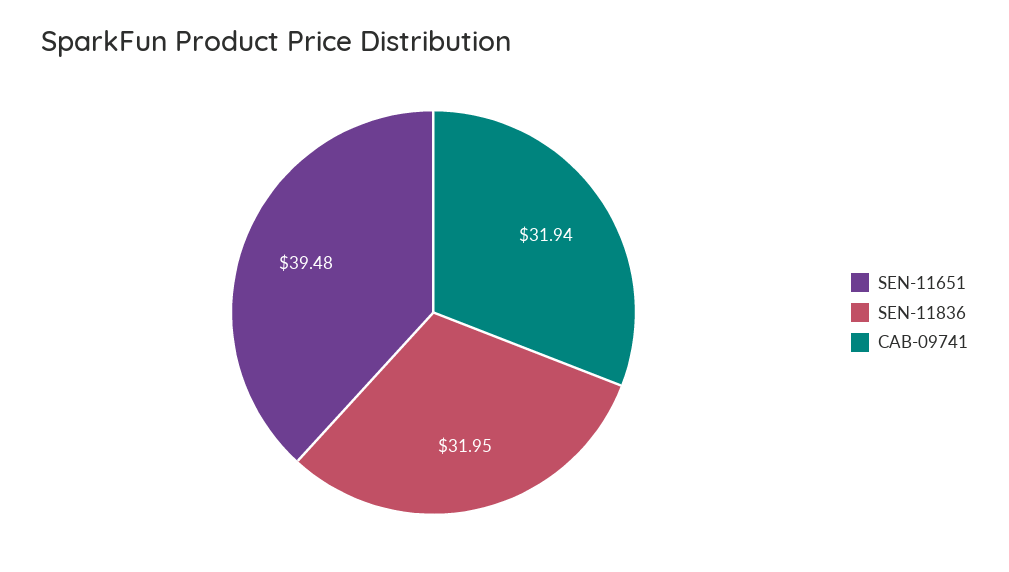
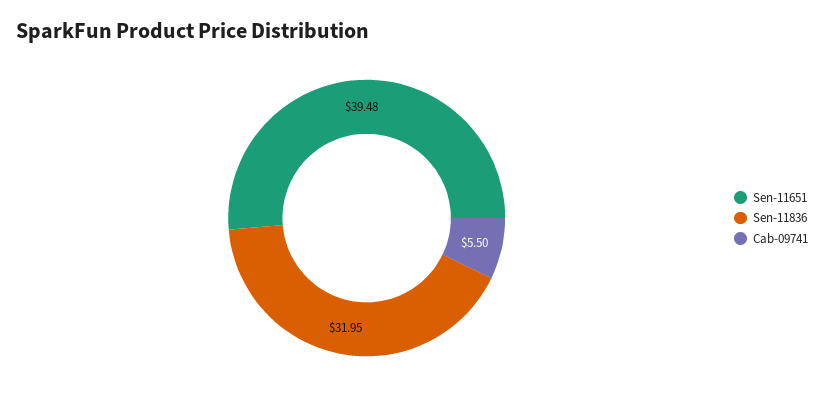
  {
    "SEN-11651": 39.48,
    "SEN-11836": 31.95,
-   "CAB-09741": 31.94
+   "CAB-09741": 5.5
  }

